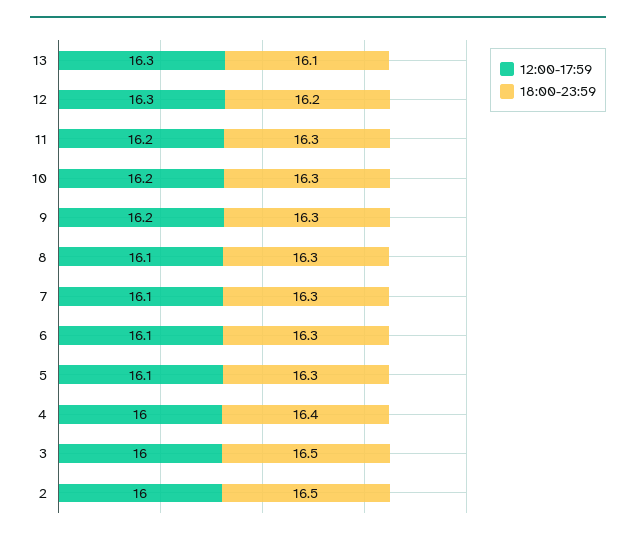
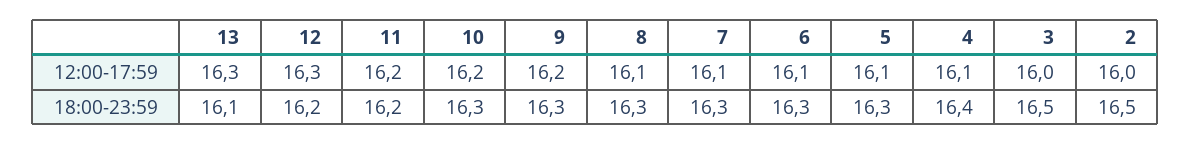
  {
    "12:00-17:59": {
      "13": 16.3,
      "12": 16.3,
      "11": 16.2,
      "10": 16.2,
      "9": 16.2,
      "8": 16.1,
      "7": 16.1,
      "6": 16.1,
      "5": 16.1,
-     "4": 16,
+     "4": 16.1,
      "3": 16,
      "2": 16
    },
    "18:00-23:59": {
      "13": 16.1,
      "12": 16.2,
-     "11": 16.3,
+     "11": 16.2,
      "10": 16.3,
      "9": 16.3,
      "8": 16.3,
      "7": 16.3,
      "6": 16.3,
      "5": 16.3,
      "4": 16.4,
      "3": 16.5,
      "2": 16.5
    }
  }

